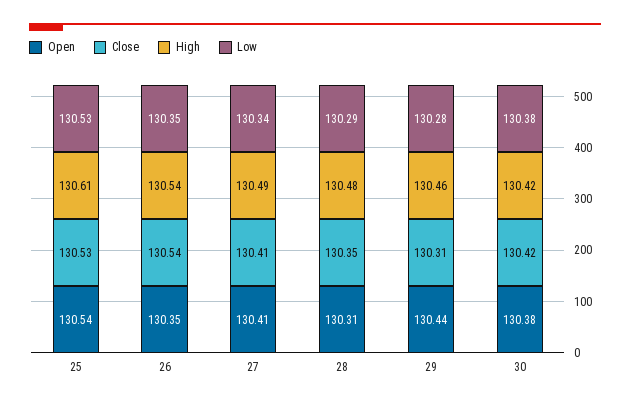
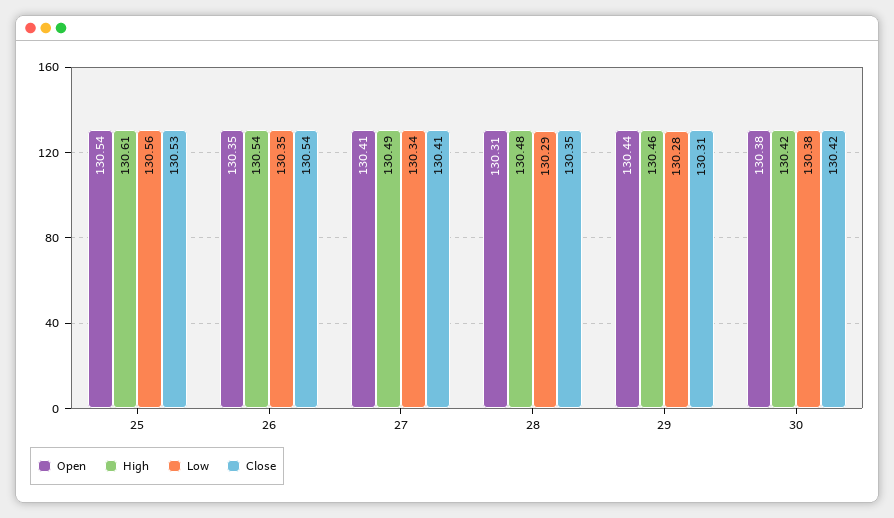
  {
    "Open": {
      "25": 130.54,
      "26": 130.35,
      "27": 130.41,
      "28": 130.31,
      "29": 130.44,
      "30": 130.38
    },
    "Close": {
      "25": 130.53,
      "26": 130.54,
      "27": 130.41,
      "28": 130.35,
      "29": 130.31,
      "30": 130.42
    },
    "High": {
      "25": 130.61,
      "26": 130.54,
      "27": 130.49,
      "28": 130.48,
      "29": 130.46,
      "30": 130.42
    },
    "Low": {
-     "25": 130.53,
+     "25": 130.56,
      "26": 130.35,
      "27": 130.34,
      "28": 130.29,
      "29": 130.28,
      "30": 130.38
    }
  }

